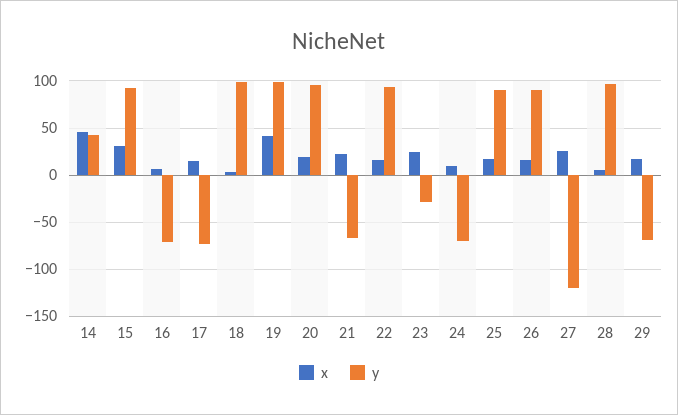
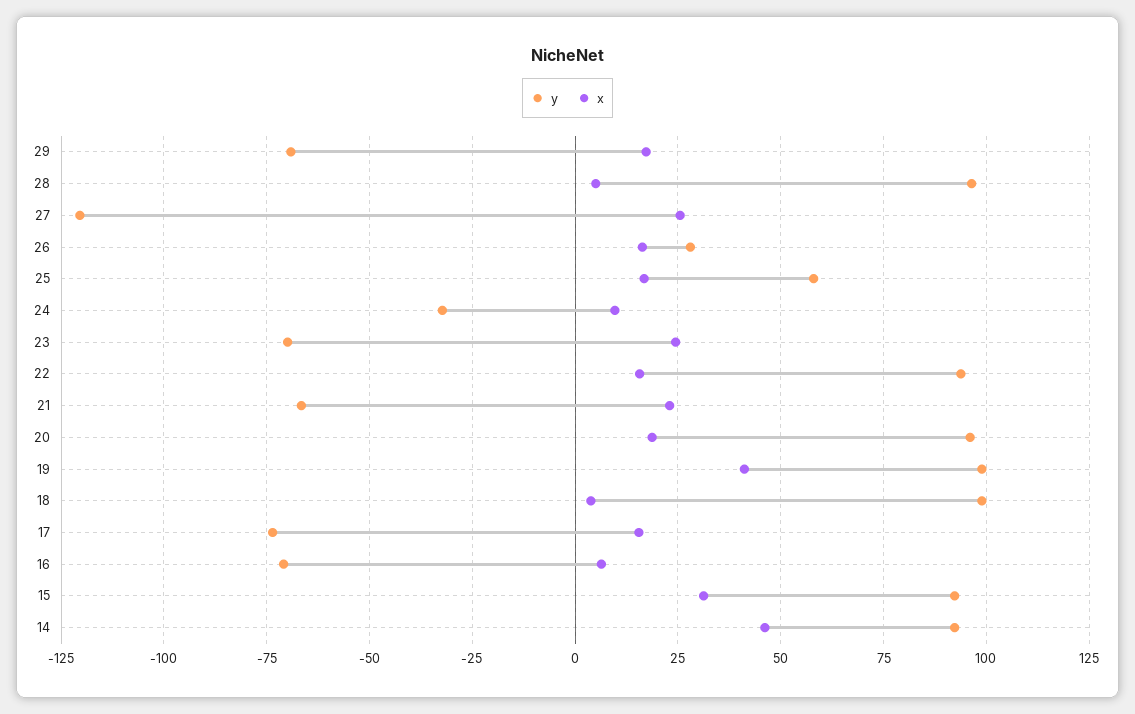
  {
    "x": {
      "14": 45,
      "15": 30,
      "16": 7.5,
      "17": 15,
      "18": 5,
      "19": 40,
      "20": 17.5,
      "21": 22.5,
      "22": 15,
      "23": 25,
      "24": 10,
      "25": 17.5,
      "26": 17.5,
      "27": 25,
      "28": 5,
      "29": 17.5
    },
    "y": {
-     "14": 40,
+     "14": 92.5,
      "15": 92.5,
      "16": -70,
      "17": -72.5,
      "18": 100,
      "19": 100,
      "20": 95,
      "21": -67.5,
      "22": 95,
-     "23": -30,
+     "23": -70,
-     "24": -70,
+     "24": -32.5,
-     "25": 90,
+     "25": 57.5,
-     "26": 90,
+     "26": 27.5,
      "27": -120,
      "28": 97.5,
      "29": -70
    }
  }

